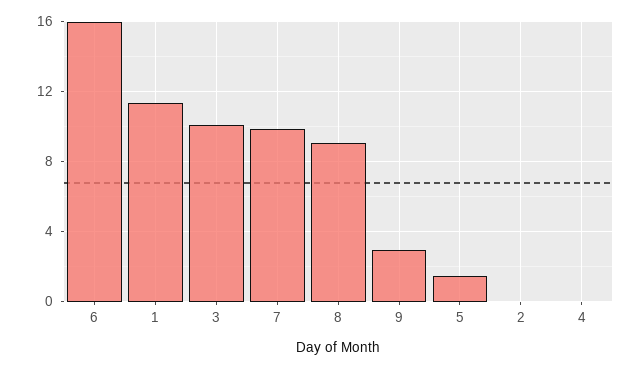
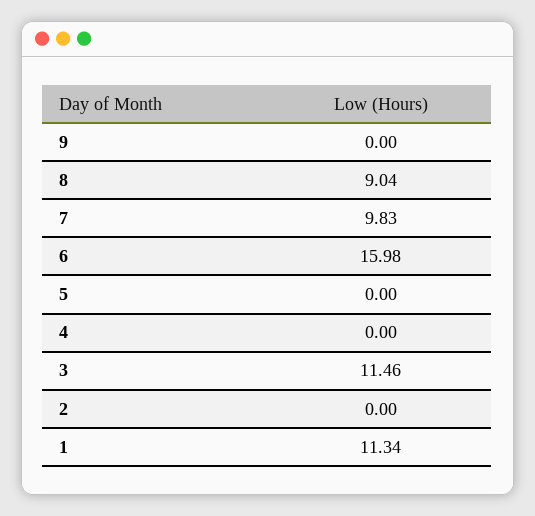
  {
    "6": 15.98,
    "1": 11.34,
-   "3": 10,
+   "3": 11.46,
    "7": 9.83,
    "8": 9.04,
-   "9": 3,
+   "9": 0,
-   "5": 1.5,
+   "5": 0,
    "2": 0,
    "4": 0
  }

